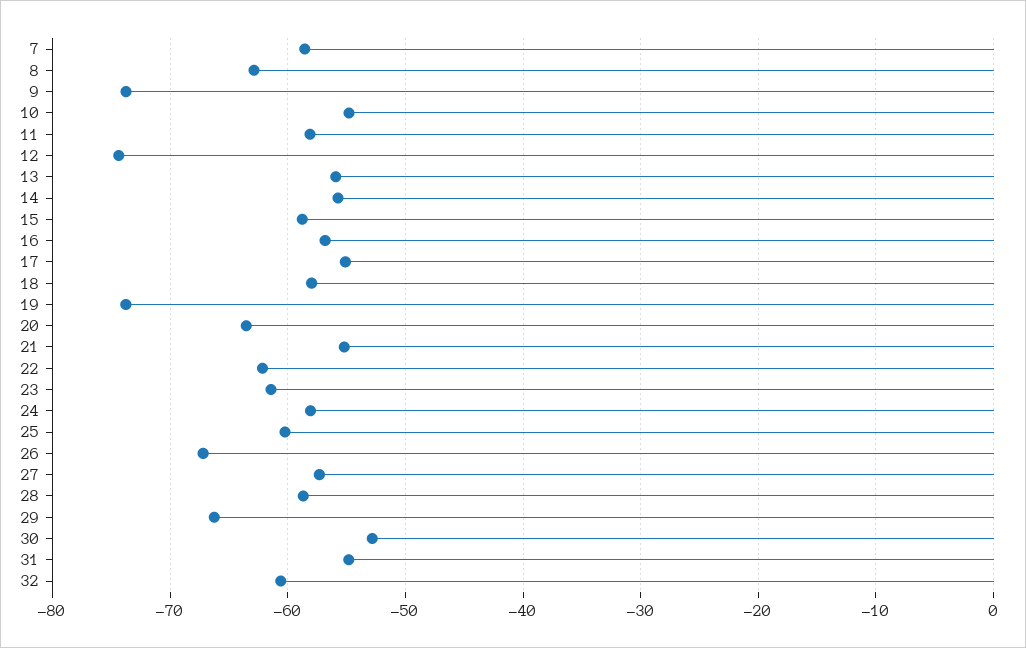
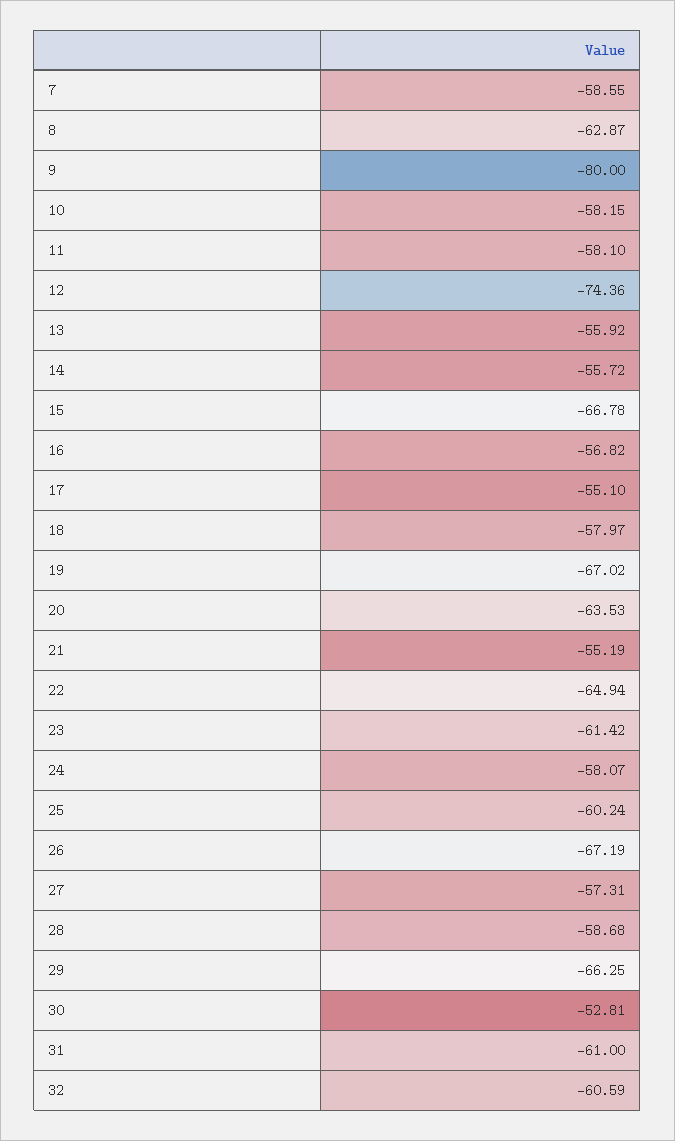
  {
    "7": -58.55,
    "8": -62.87,
-   "9": -74,
+   "9": -80,
-   "10": -55,
+   "10": -58.15,
    "11": -58.1,
    "12": -74.36,
    "13": -55.92,
    "14": -55.72,
-   "15": -59,
+   "15": -66.78,
    "16": -56.82,
    "17": -55.1,
    "18": -57.97,
-   "19": -74,
+   "19": -67.02,
    "20": -63.53,
    "21": -55.19,
-   "22": -62,
+   "22": -64.94,
    "23": -61.42,
    "24": -58.07,
    "25": -60.24,
    "26": -67.19,
    "27": -57.31,
    "28": -58.68,
    "29": -66.25,
    "30": -52.81,
-   "31": -55,
+   "31": -61,
    "32": -60.59
  }

